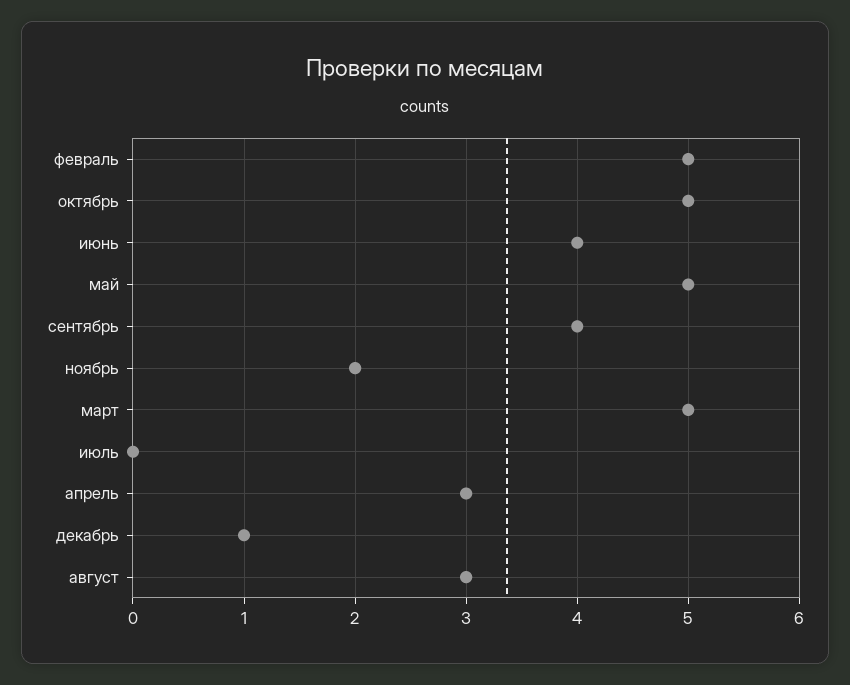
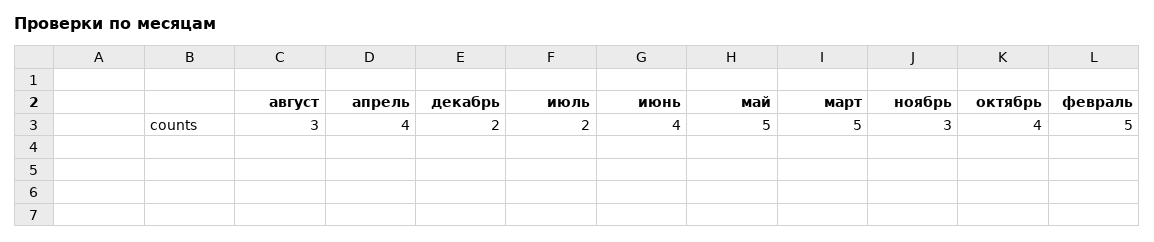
  {
    "февраль": 5,
-   "октябрь": 5,
+   "октябрь": 4,
    "июнь": 4,
    "май": 5,
-   "сентябрь": 4,
-   "ноябрь": 2,
+   "ноябрь": 3,
    "март": 5,
-   "июль": 0,
+   "июль": 2,
-   "апрель": 3,
+   "апрель": 4,
-   "декабрь": 1,
+   "декабрь": 2,
    "август": 3
  }

